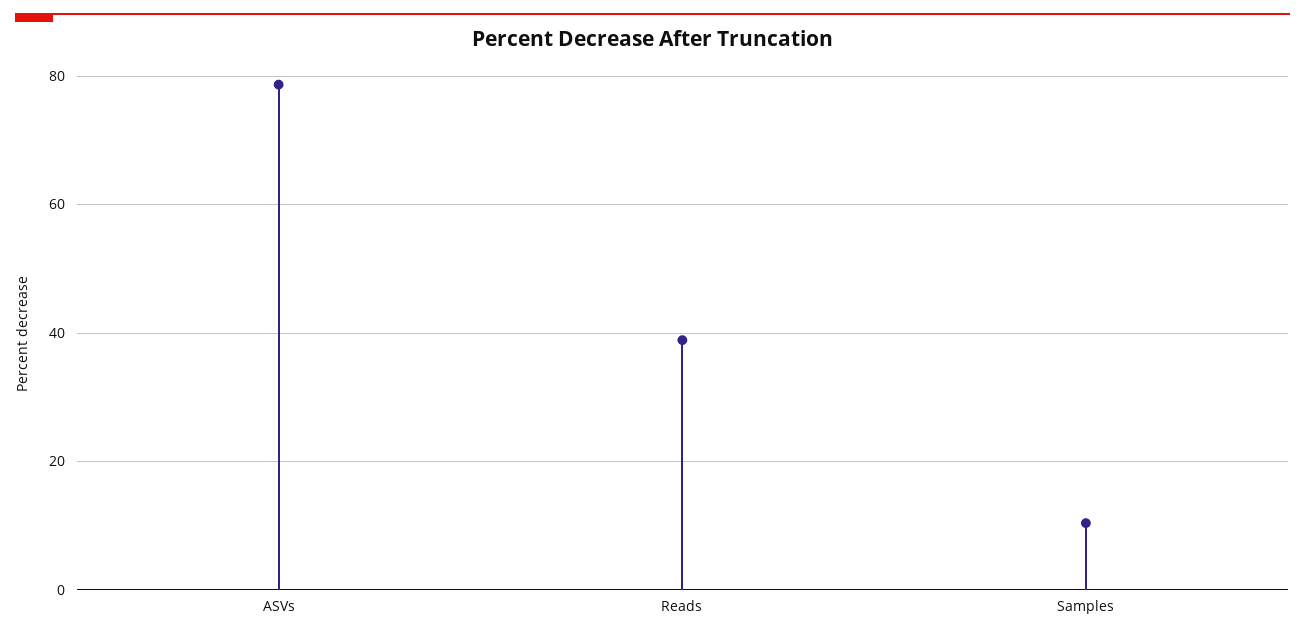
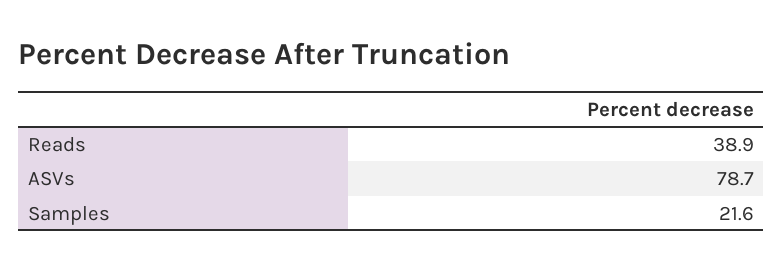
  {
    "ASVs": 78.7,
    "Reads": 38.9,
-   "Samples": 10
+   "Samples": 21.6
  }

